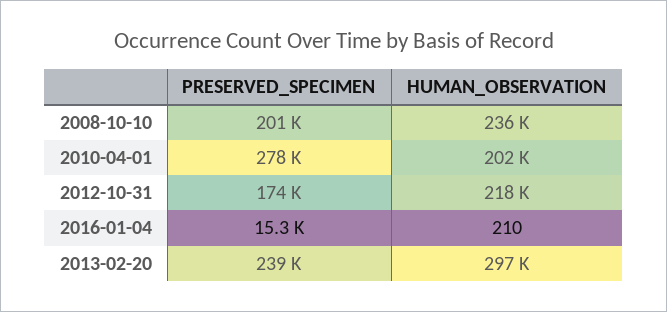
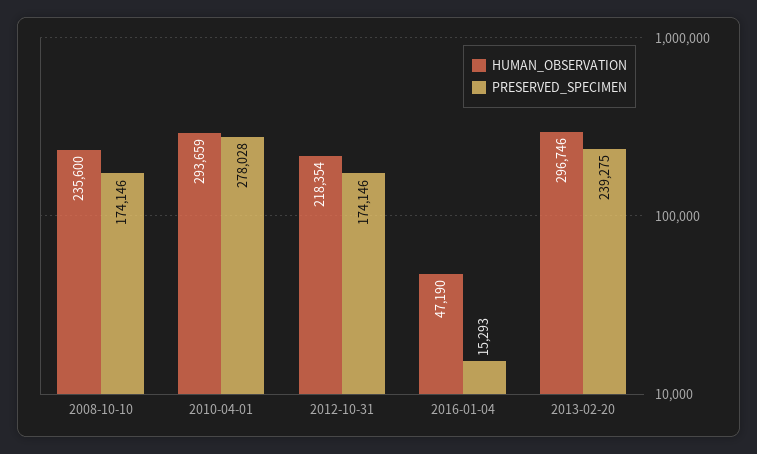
  {
    "PRESERVED_SPECIMEN": {
-     "2008-10-10": 201000,
+     "2008-10-10": 174146,
      "2010-04-01": 278028,
      "2012-10-31": 174146,
      "2016-01-04": 15293,
      "2013-02-20": 239275
    },
    "HUMAN_OBSERVATION": {
      "2008-10-10": 235600,
-     "2010-04-01": 202000,
+     "2010-04-01": 293659,
      "2012-10-31": 218354,
-     "2016-01-04": 210,
+     "2016-01-04": 47190,
      "2013-02-20": 296746
    }
  }

